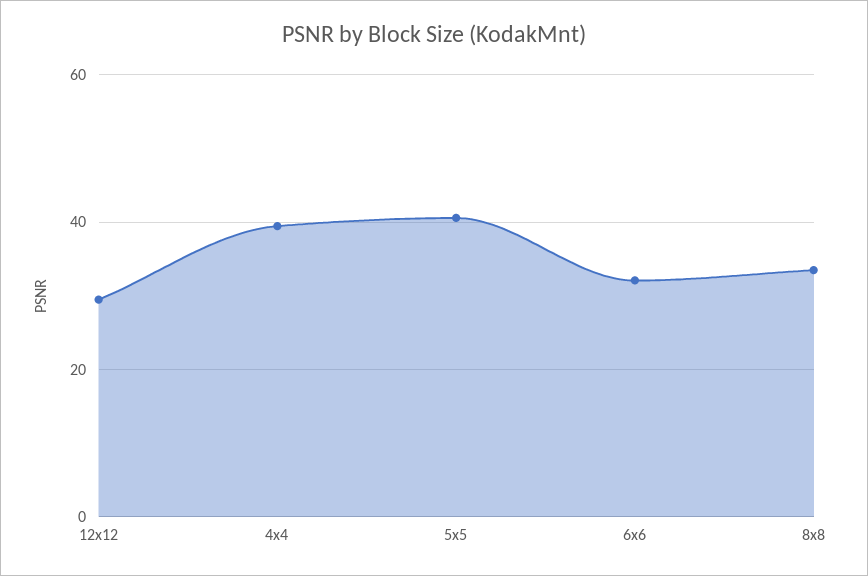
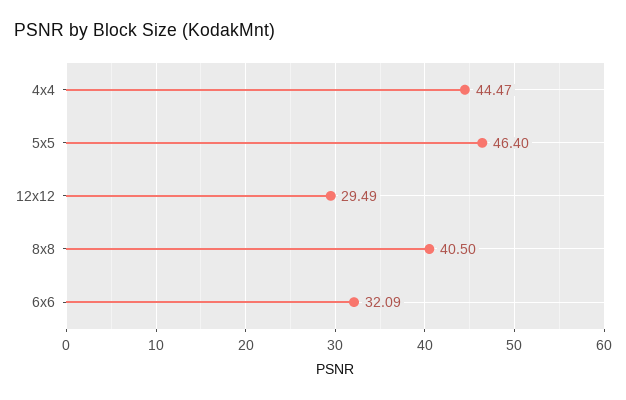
  {
    "12x12": 29.49,
-   "4x4": 40,
+   "4x4": 44.47,
-   "5x5": 40,
+   "5x5": 46.4,
    "6x6": 32.09,
-   "8x8": 34
+   "8x8": 40.5
  }

